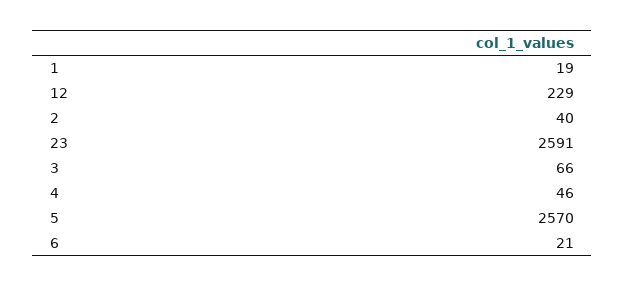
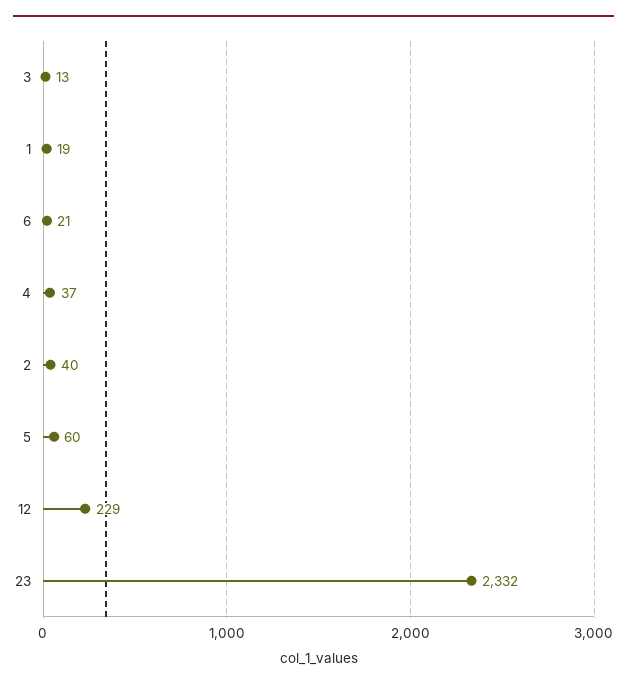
  {
    "1": 19,
    "12": 229,
    "2": 40,
-   "23": 2591,
+   "23": 2332,
-   "3": 66,
+   "3": 13,
-   "4": 46,
+   "4": 37,
-   "5": 2570,
+   "5": 60,
    "6": 21
  }

